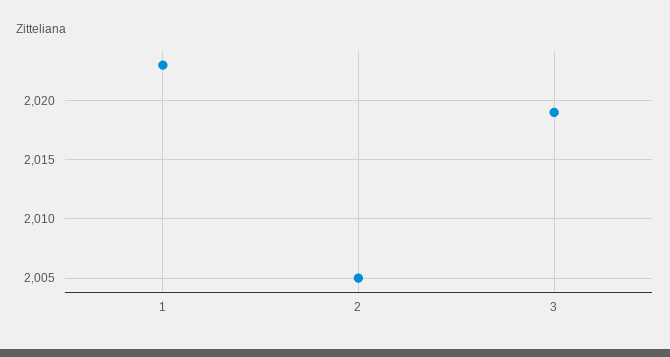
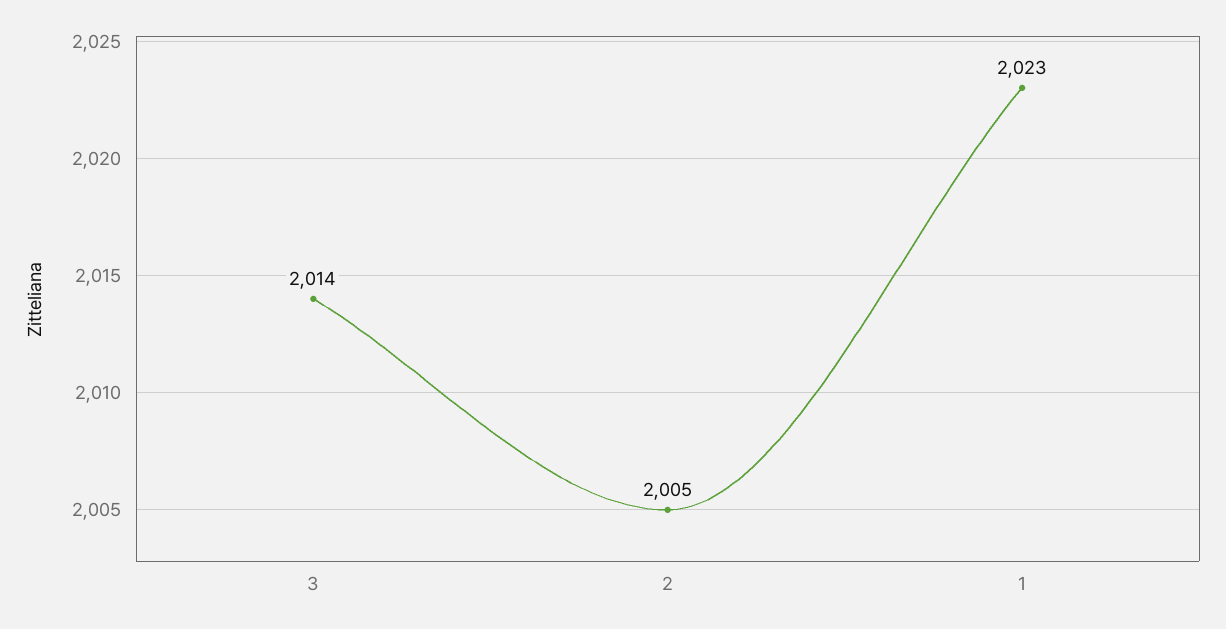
  {
    "1": 2023,
    "2": 2005,
-   "3": 2019
+   "3": 2014
  }

